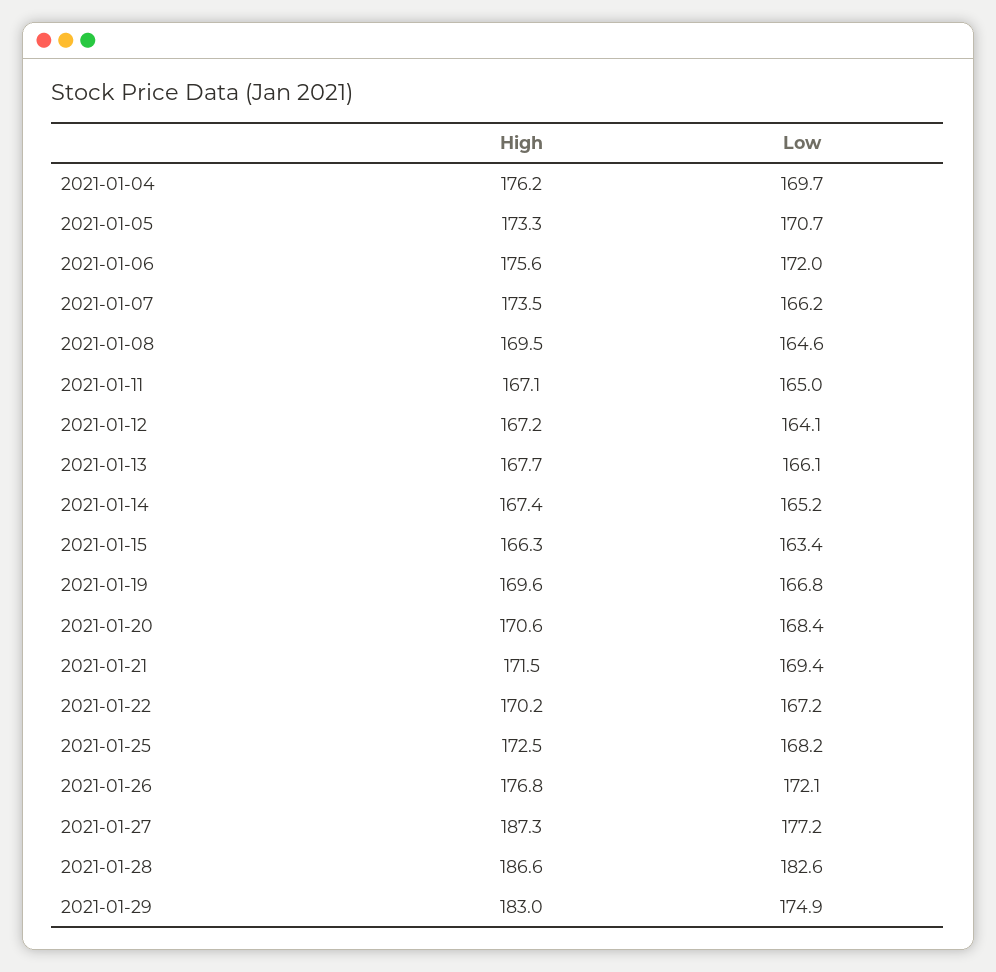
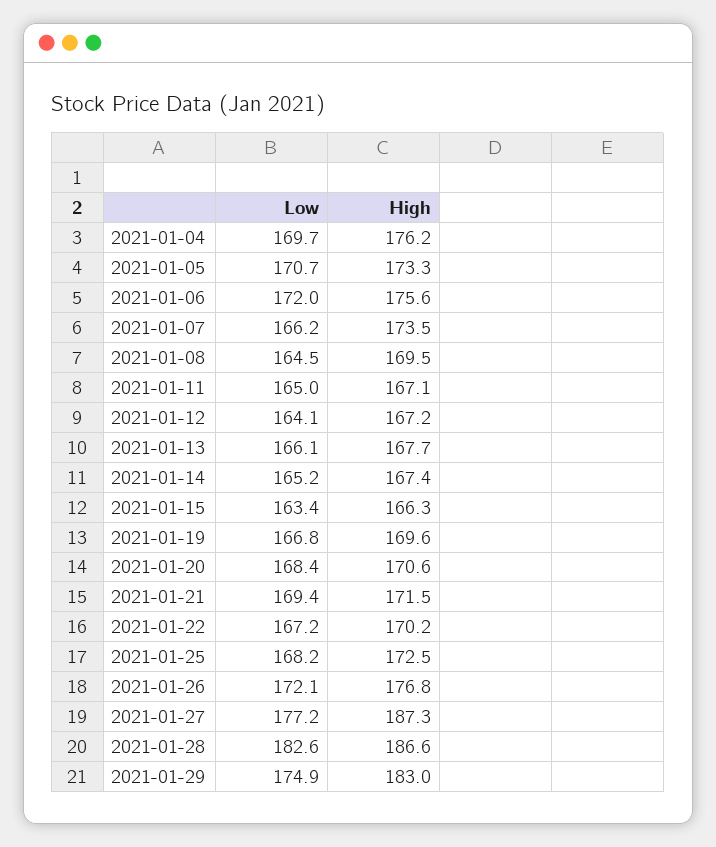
  {
    "High": {
      "2021-01-04": 176.2,
      "2021-01-05": 173.3,
      "2021-01-06": 175.6,
      "2021-01-07": 173.5,
      "2021-01-08": 169.5,
      "2021-01-11": 167.1,
      "2021-01-12": 167.2,
      "2021-01-13": 167.7,
      "2021-01-14": 167.4,
      "2021-01-15": 166.3,
      "2021-01-19": 169.6,
      "2021-01-20": 170.6,
      "2021-01-21": 171.5,
      "2021-01-22": 170.2,
      "2021-01-25": 172.5,
      "2021-01-26": 176.8,
      "2021-01-27": 187.3,
      "2021-01-28": 186.6,
      "2021-01-29": 183
    },
    "Low": {
      "2021-01-04": 169.7,
      "2021-01-05": 170.7,
      "2021-01-06": 172,
      "2021-01-07": 166.2,
-     "2021-01-08": 164.6,
+     "2021-01-08": 164.5,
      "2021-01-11": 165,
      "2021-01-12": 164.1,
      "2021-01-13": 166.1,
      "2021-01-14": 165.2,
      "2021-01-15": 163.4,
      "2021-01-19": 166.8,
      "2021-01-20": 168.4,
      "2021-01-21": 169.4,
      "2021-01-22": 167.2,
      "2021-01-25": 168.2,
      "2021-01-26": 172.1,
      "2021-01-27": 177.2,
      "2021-01-28": 182.6,
      "2021-01-29": 174.9
    }
  }

